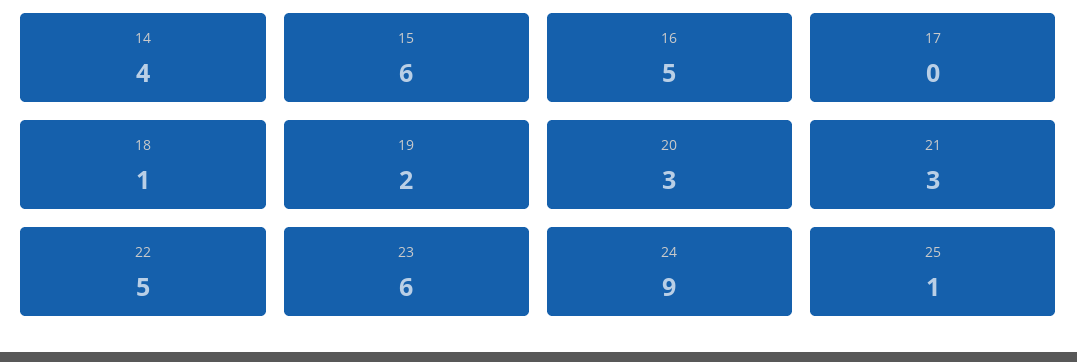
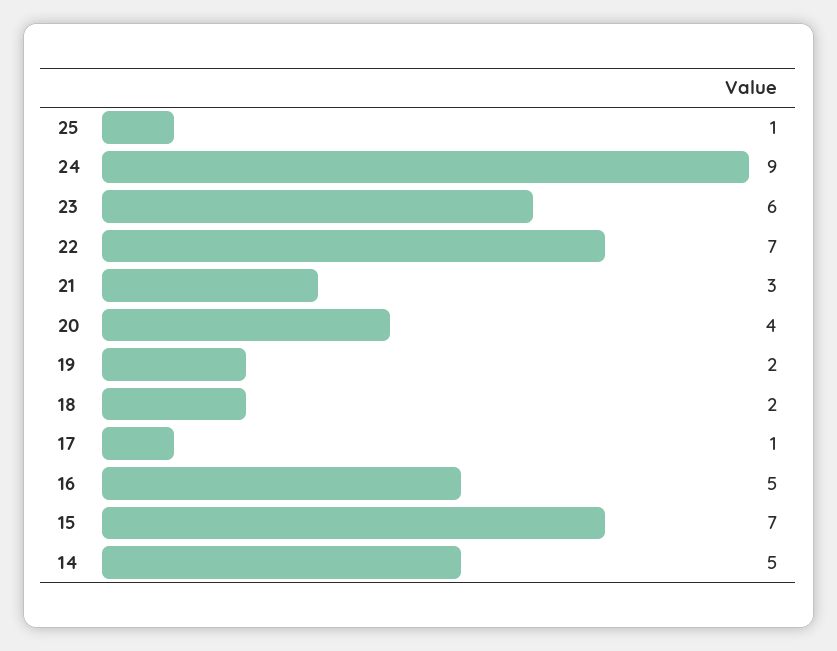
  {
-   "14": 4,
+   "14": 5,
-   "15": 6,
+   "15": 7,
    "16": 5,
-   "17": 0,
+   "17": 1,
-   "18": 1,
+   "18": 2,
    "19": 2,
-   "20": 3,
+   "20": 4,
    "21": 3,
-   "22": 5,
+   "22": 7,
    "23": 6,
    "24": 9,
    "25": 1
  }

